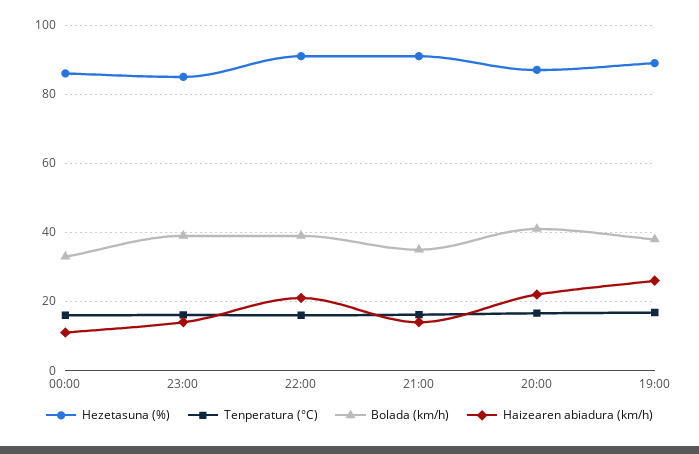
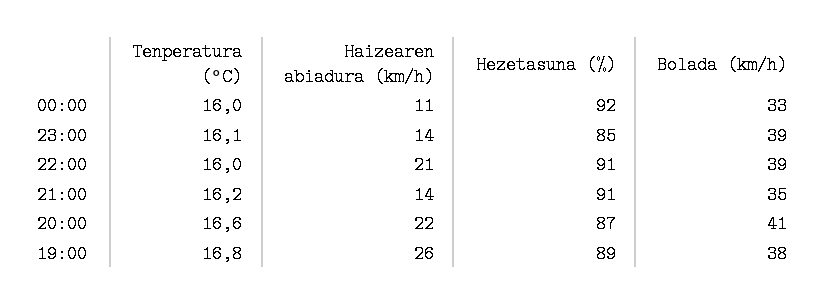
  {
    "Hezetasuna (%)": {
-     "00:00": 86,
+     "00:00": 92,
      "23:00": 85,
      "22:00": 91,
      "21:00": 91,
      "20:00": 87,
      "19:00": 89
    },
    "Tenperatura (°C)": {
      "00:00": 16,
      "23:00": 16.1,
      "22:00": 16,
      "21:00": 16.2,
      "20:00": 16.6,
      "19:00": 16.8
    },
    "Bolada (km/h)": {
      "00:00": 33,
      "23:00": 39,
      "22:00": 39,
      "21:00": 35,
      "20:00": 41,
      "19:00": 38
    },
    "Haizearen abiadura (km/h)": {
      "00:00": 11,
      "23:00": 14,
      "22:00": 21,
      "21:00": 14,
      "20:00": 22,
      "19:00": 26
    }
  }

